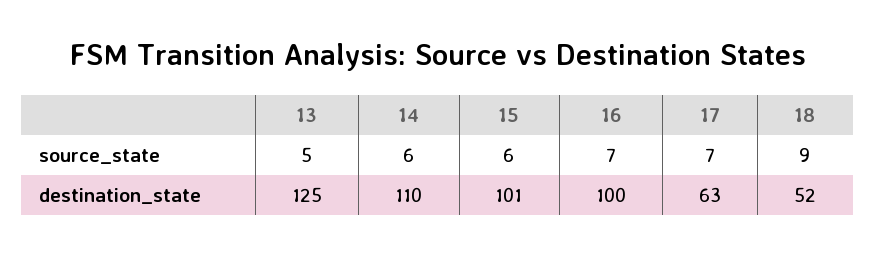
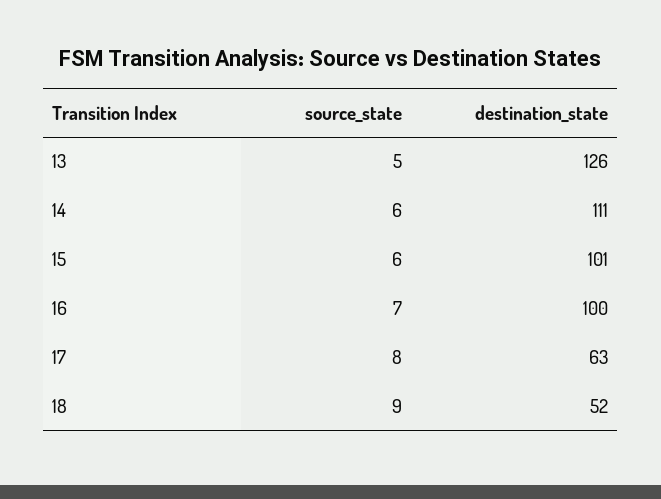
  {
    "13": {
      "source_state": 5,
-     "destination_state": 125
+     "destination_state": 126
    },
    "14": {
      "source_state": 6,
-     "destination_state": 110
+     "destination_state": 111
    },
    "15": {
      "source_state": 6,
      "destination_state": 101
    },
    "16": {
      "source_state": 7,
      "destination_state": 100
    },
    "17": {
-     "source_state": 7,
+     "source_state": 8,
      "destination_state": 63
    },
    "18": {
      "source_state": 9,
      "destination_state": 52
    }
  }

